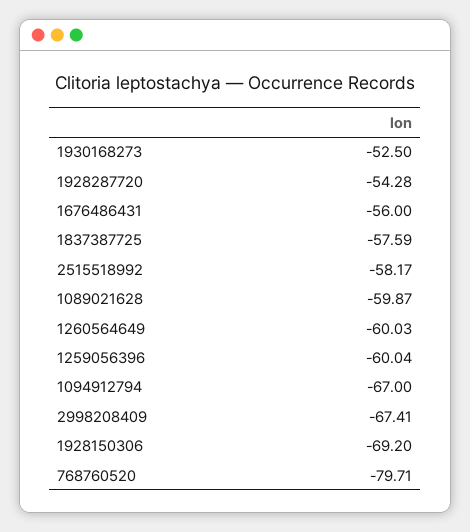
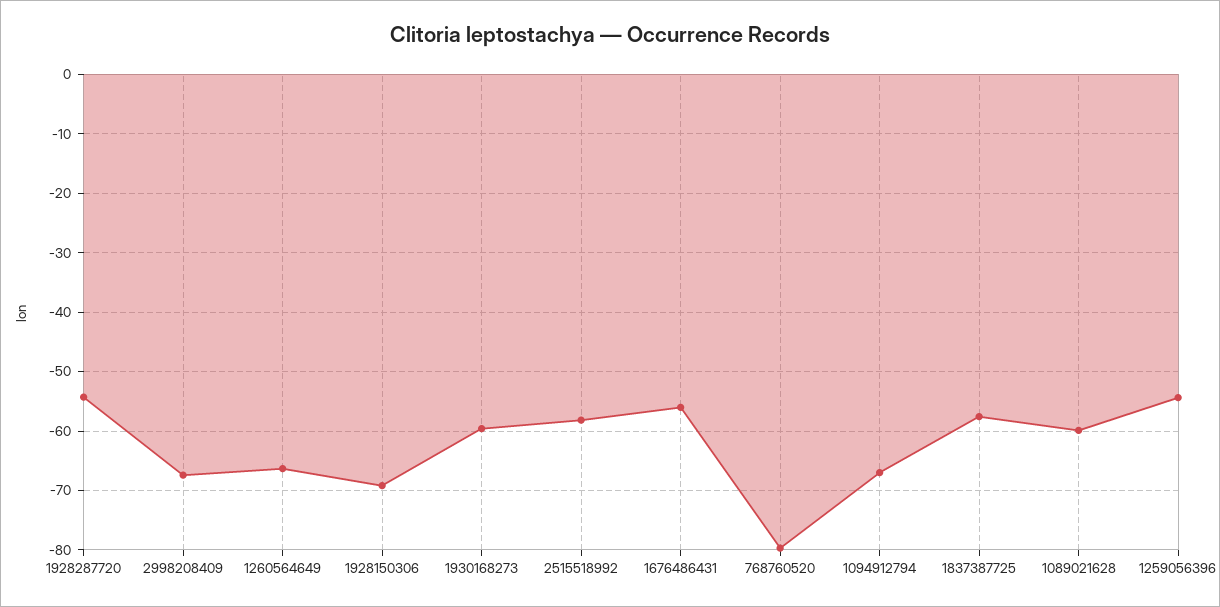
  {
-   "1930168273": -52.5,
+   "1930168273": -60,
    "1928287720": -54.28,
    "1676486431": -56,
    "1837387725": -57.59,
    "2515518992": -58.17,
    "1089021628": -59.87,
-   "1260564649": -60.03,
+   "1260564649": -66,
-   "1259056396": -60.04,
+   "1259056396": -54,
    "1094912794": -67,
    "2998208409": -67.41,
    "1928150306": -69.2,
    "768760520": -79.71
  }

